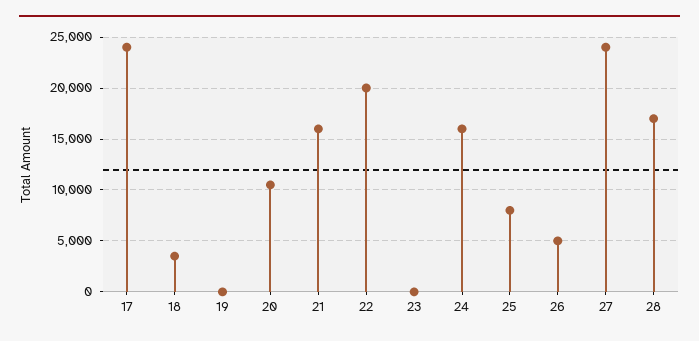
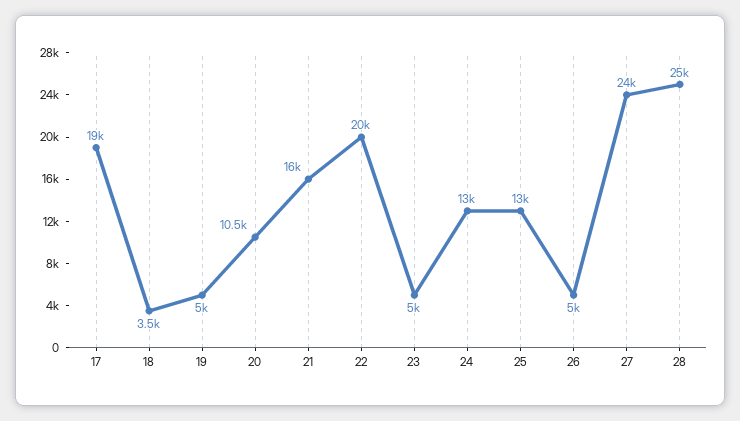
  {
-   "17": 24000,
+   "17": 19000,
    "18": 3500,
-   "19": 0,
+   "19": 5000,
    "20": 10500,
    "21": 16000,
    "22": 20000,
-   "23": 0,
+   "23": 5000,
-   "24": 16000,
+   "24": 13000,
-   "25": 8000,
+   "25": 13000,
    "26": 5000,
    "27": 24000,
-   "28": 17000
+   "28": 25000
  }

